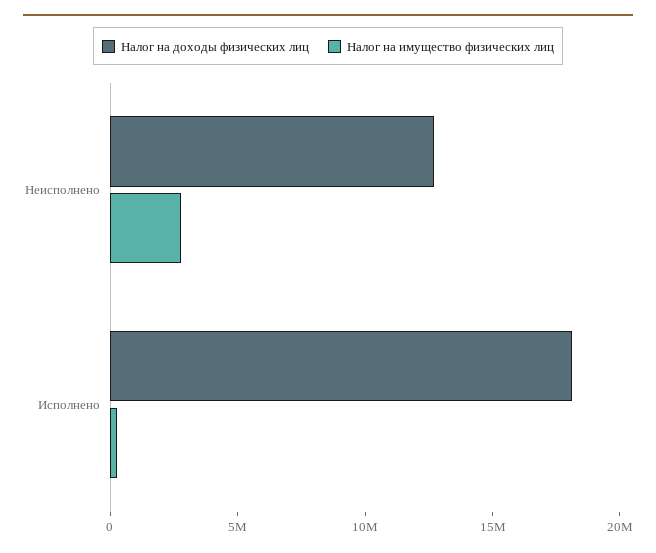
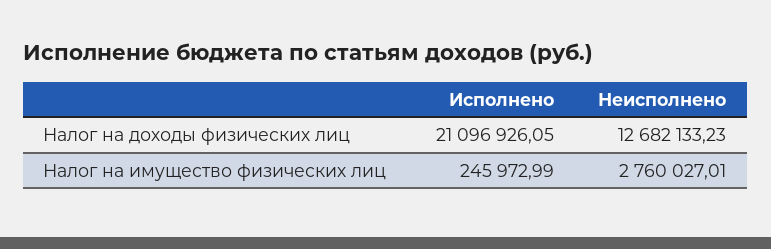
  {
    "Налог на доходы физических лиц": {
      "Неисполнено": 12682133.23,
-     "Исполнено": 18000000
+     "Исполнено": 21096926.05
    },
    "Налог на имущество физических лиц": {
      "Неисполнено": 2760027.01,
      "Исполнено": 245972.99
    }
  }

